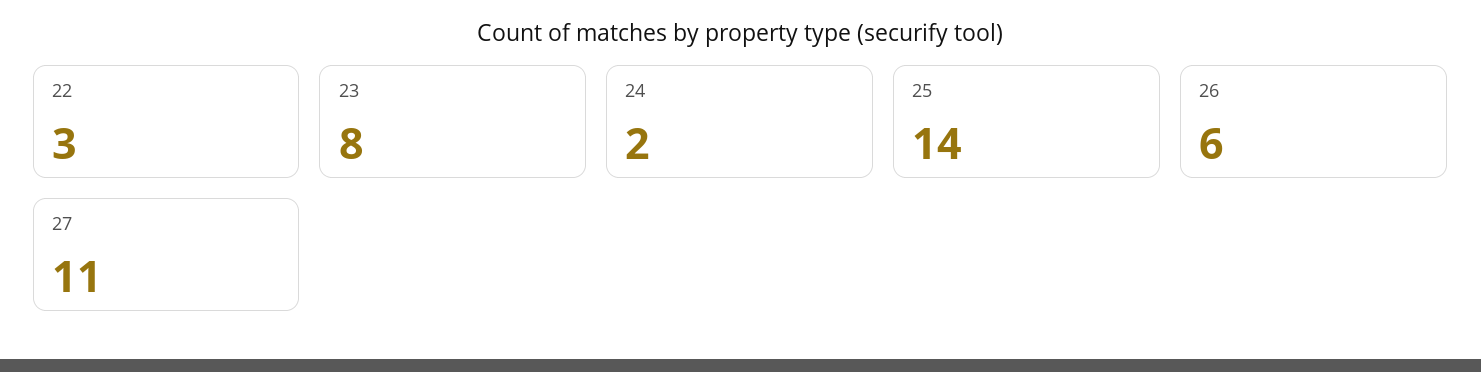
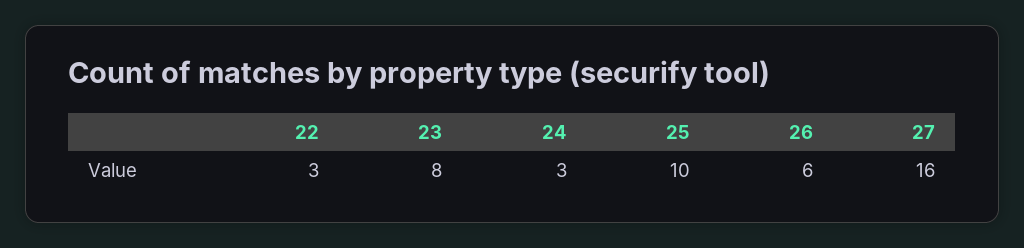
  {
    "22": 3,
    "23": 8,
-   "24": 2,
+   "24": 3,
-   "25": 14,
+   "25": 10,
    "26": 6,
-   "27": 11
+   "27": 16
  }

